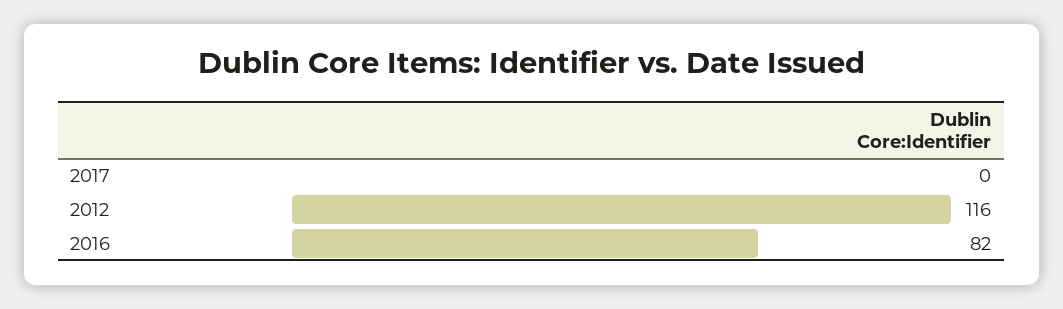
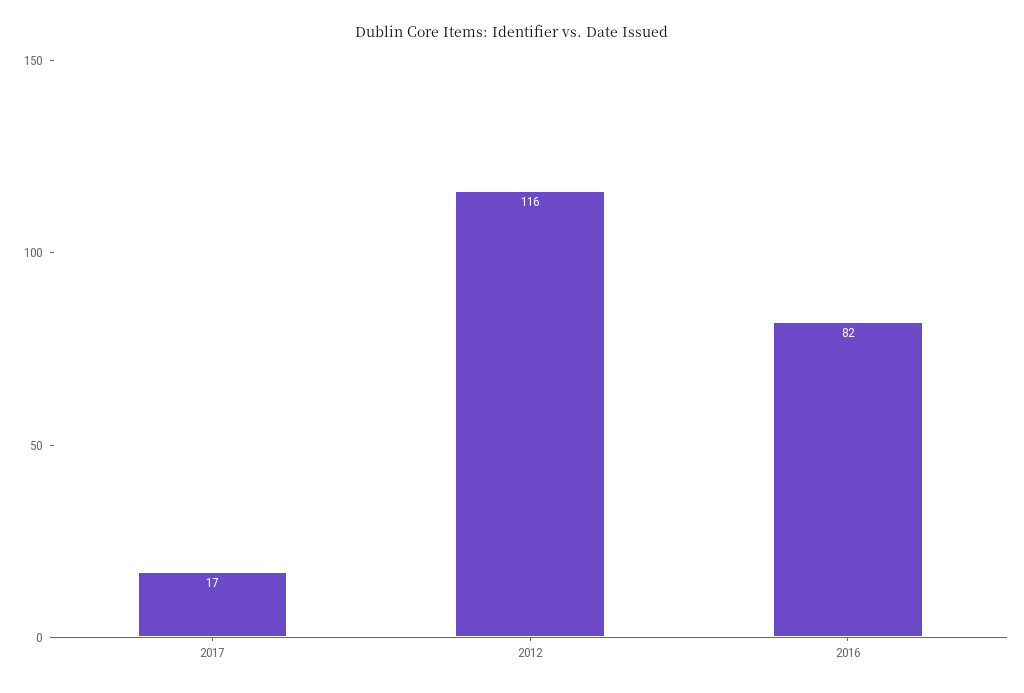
  {
-   "2017": 0,
+   "2017": 17,
    "2012": 116,
    "2016": 82
  }

